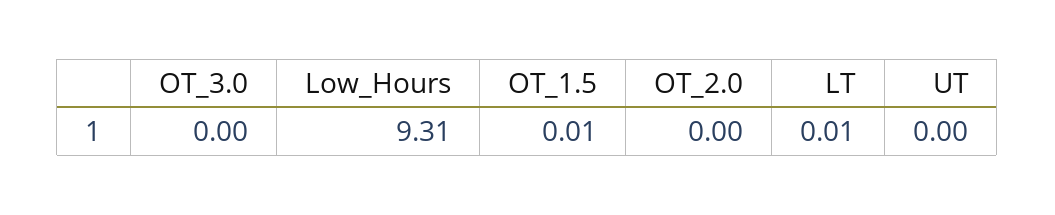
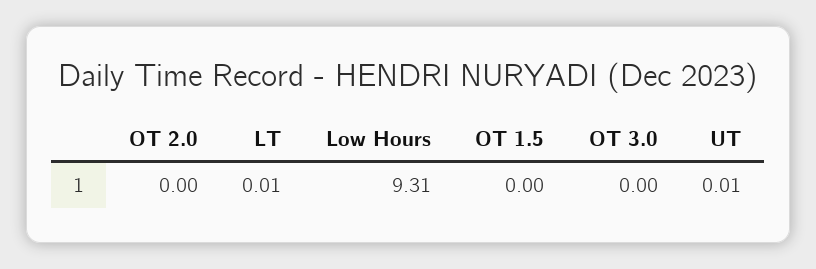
  {
    "OT_3.0": 0,
    "Low_Hours": 9.31,
-   "OT_1.5": 0.01,
+   "OT_1.5": 0,
    "OT_2.0": 0,
    "LT": 0.01,
-   "UT": 0
+   "UT": 0.01
  }

